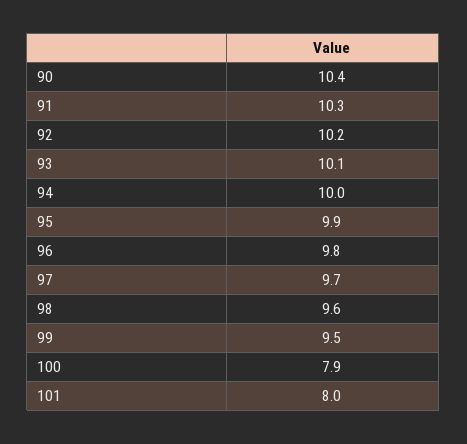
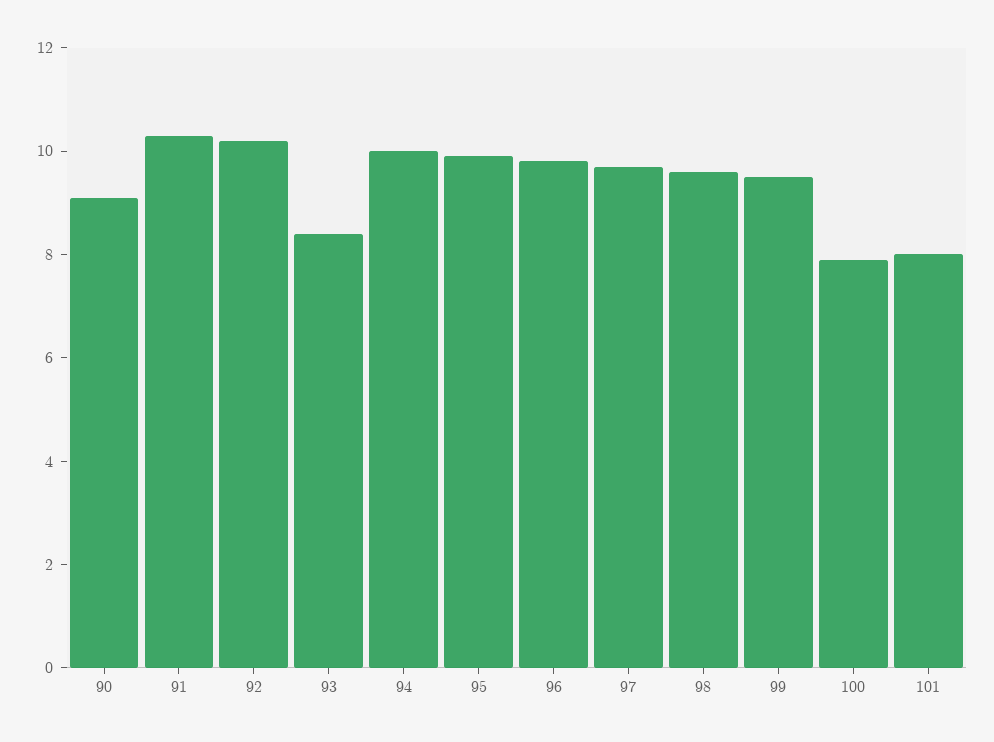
  {
-   "90": 10.4,
+   "90": 9,
    "91": 10.3,
    "92": 10.2,
-   "93": 10.1,
+   "93": 8.5,
    "94": 10,
    "95": 9.9,
    "96": 9.8,
    "97": 9.7,
    "98": 9.6,
    "99": 9.5,
    "100": 7.9,
    "101": 8
  }

